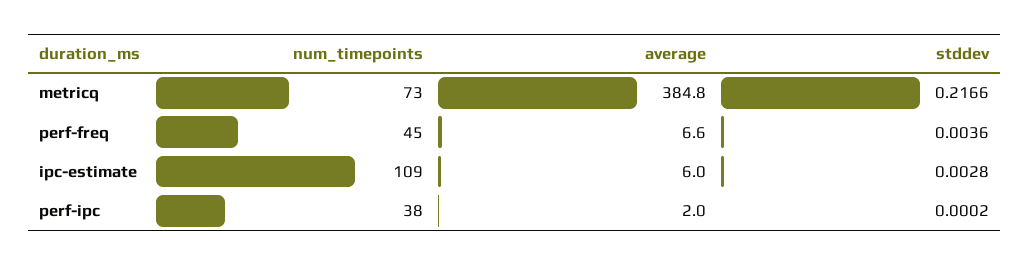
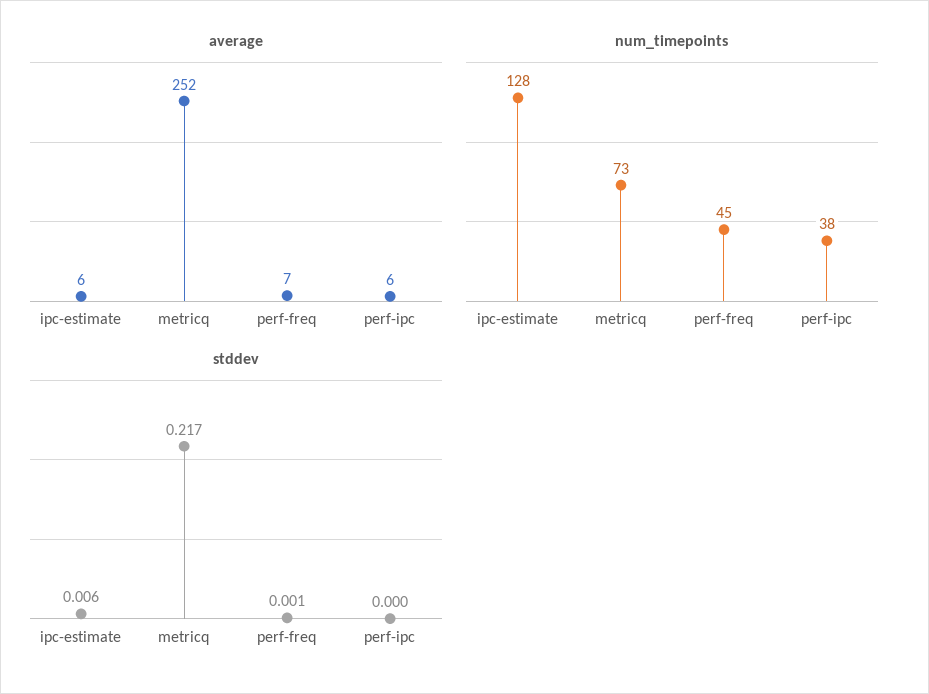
  {
    "num_timepoints": {
      "metricq": 73,
      "perf-freq": 45,
-     "ipc-estimate": 109,
+     "ipc-estimate": 128,
      "perf-ipc": 38
    },
    "average": {
-     "metricq": 384.8,
+     "metricq": 252,
      "perf-freq": 6.6,
      "ipc-estimate": 6,
-     "perf-ipc": 2
+     "perf-ipc": 6
    },
    "stddev": {
      "metricq": 0.2166,
-     "perf-freq": 0.0036,
+     "perf-freq": 0.001,
-     "ipc-estimate": 0.0028,
+     "ipc-estimate": 0.006,
      "perf-ipc": 0.0002
    }
  }

